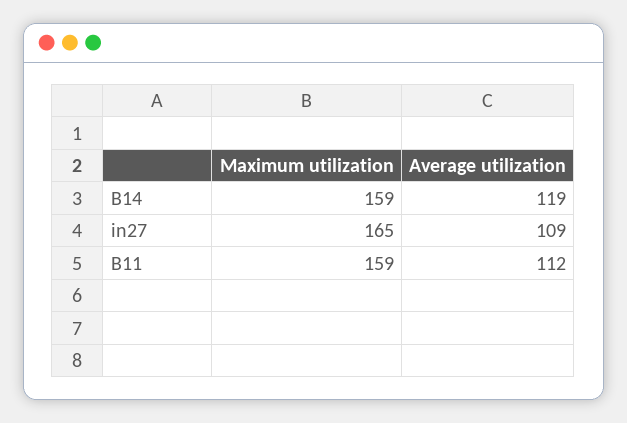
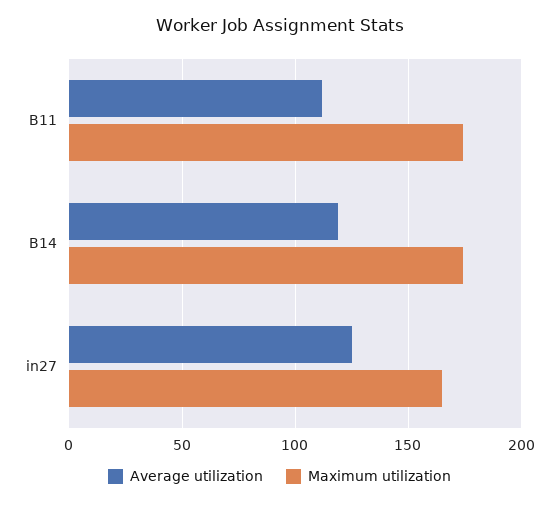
  {
    "Maximum utilization": {
-     "B14": 159,
+     "B14": 175,
      "in27": 165,
-     "B11": 159
+     "B11": 175
    },
    "Average utilization": {
      "B14": 119,
-     "in27": 109,
+     "in27": 125,
      "B11": 112
    }
  }

